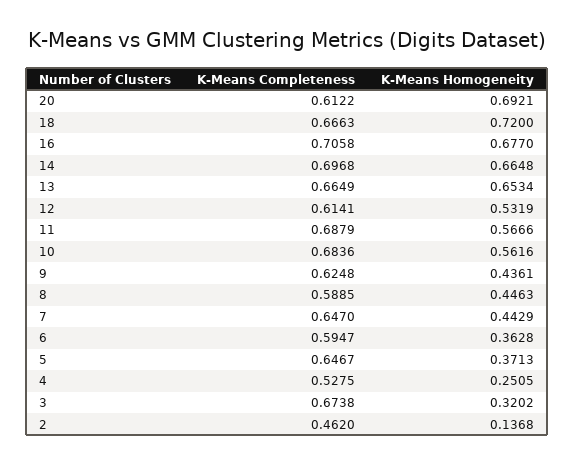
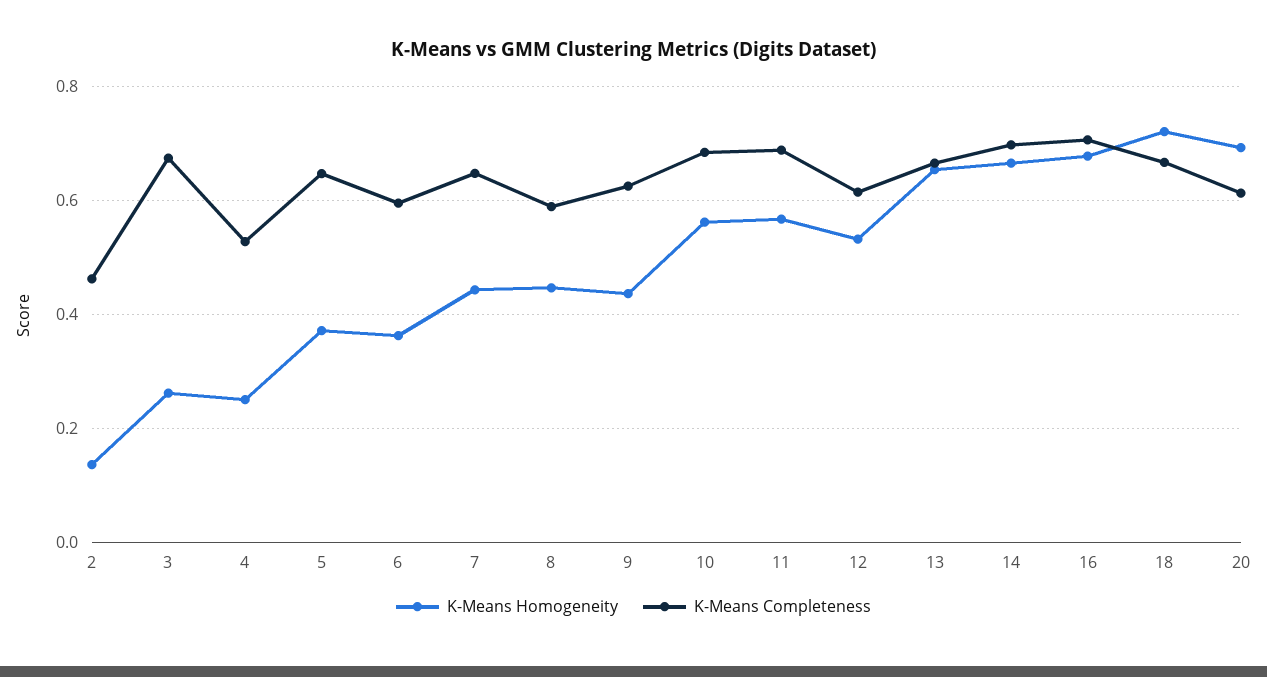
  {
    "K-Means Completeness": {
      "20": 0.6122,
      "18": 0.6663,
      "16": 0.7058,
      "14": 0.6968,
      "13": 0.6649,
      "12": 0.6141,
      "11": 0.6879,
      "10": 0.6836,
      "9": 0.6248,
      "8": 0.5885,
      "7": 0.647,
      "6": 0.5947,
      "5": 0.6467,
      "4": 0.5275,
      "3": 0.6738,
      "2": 0.462
    },
    "K-Means Homogeneity": {
      "20": 0.6921,
      "18": 0.72,
      "16": 0.677,
      "14": 0.6648,
      "13": 0.6534,
      "12": 0.5319,
      "11": 0.5666,
      "10": 0.5616,
      "9": 0.4361,
      "8": 0.4463,
      "7": 0.4429,
      "6": 0.3628,
      "5": 0.3713,
      "4": 0.2505,
-     "3": 0.3202,
+     "3": 0.26,
      "2": 0.1368
    }
  }

